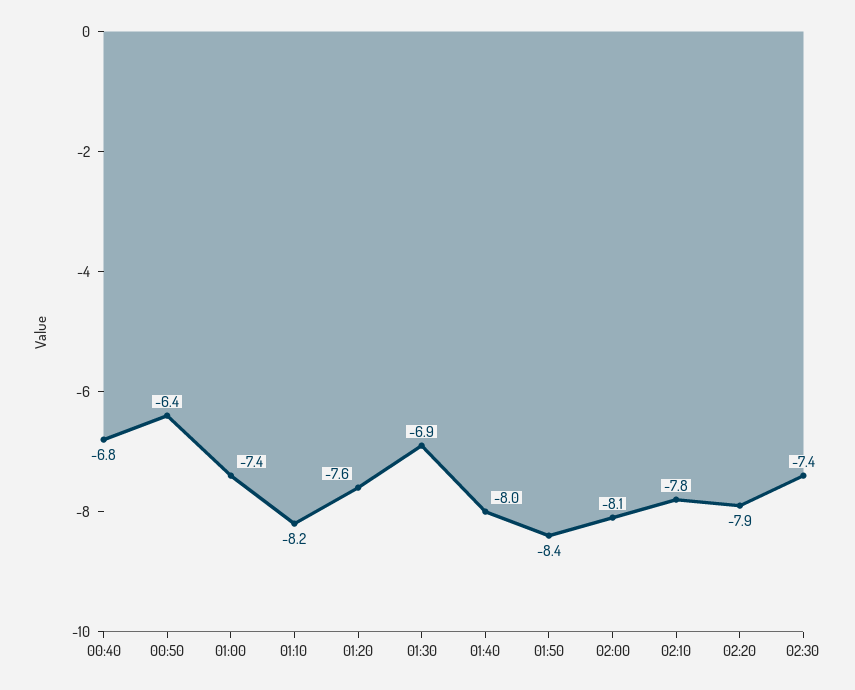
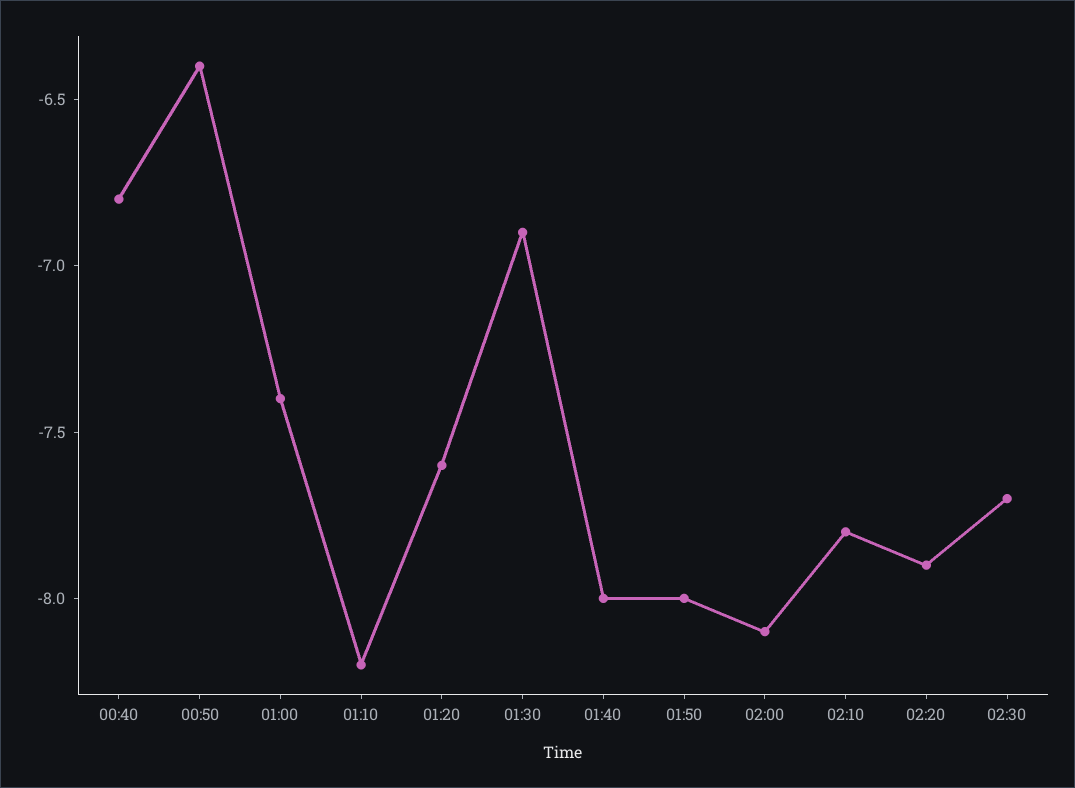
  {
    "00:40": -6.8,
    "00:50": -6.4,
    "01:00": -7.4,
    "01:10": -8.2,
    "01:20": -7.6,
    "01:30": -6.9,
    "01:40": -8,
-   "01:50": -8.4,
+   "01:50": -8,
    "02:00": -8.1,
    "02:10": -7.8,
    "02:20": -7.9,
-   "02:30": -7.4
+   "02:30": -7.7
  }

